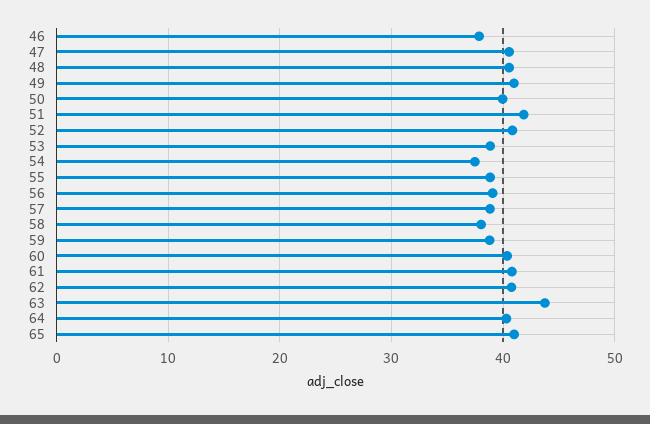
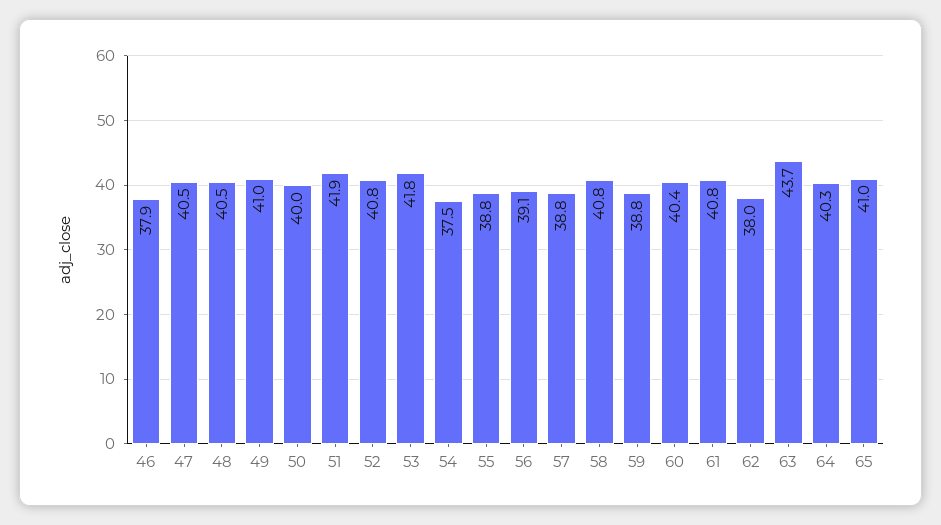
  {
    "46": 37.9,
    "47": 40.5,
    "48": 40.5,
    "49": 41,
    "50": 40,
    "51": 41.9,
    "52": 40.8,
-   "53": 39,
+   "53": 41.8,
    "54": 37.5,
    "55": 38.8,
    "56": 39.1,
    "57": 38.8,
-   "58": 38,
+   "58": 40.8,
    "59": 38.8,
    "60": 40.4,
    "61": 40.8,
-   "62": 41,
+   "62": 38,
    "63": 43.7,
    "64": 40.3,
    "65": 41
  }

